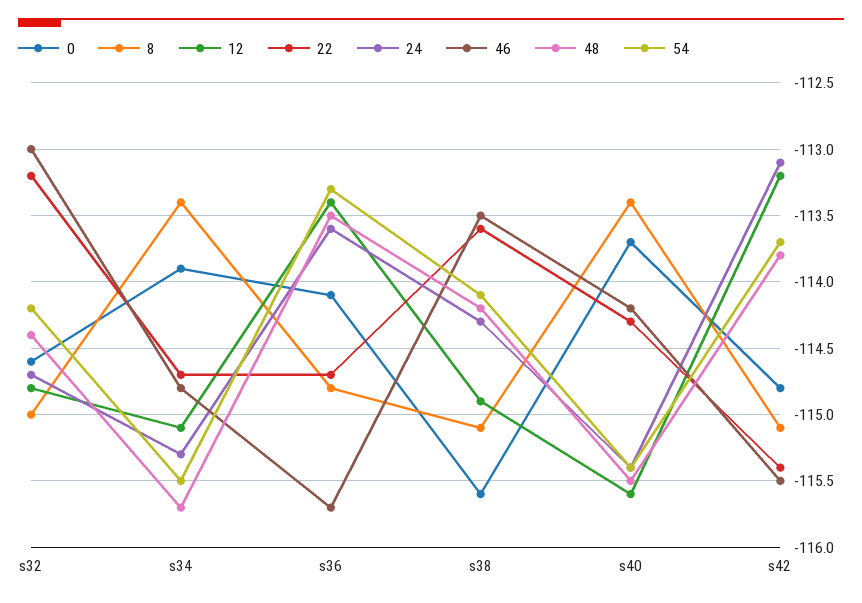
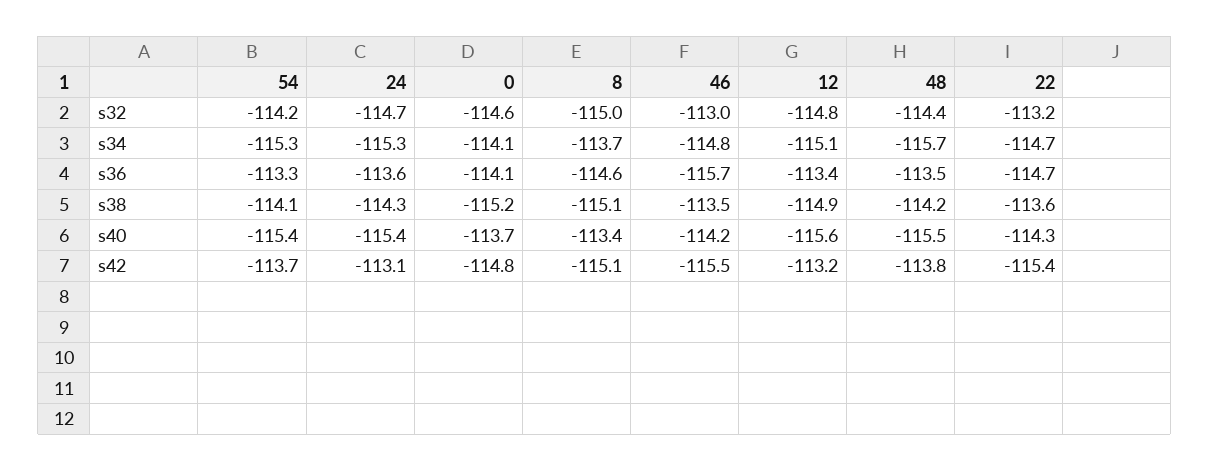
  {
    "0": {
      "s32": -114.6,
-     "s34": -113.9,
+     "s34": -114.1,
      "s36": -114.1,
-     "s38": -115.6,
+     "s38": -115.2,
      "s40": -113.7,
      "s42": -114.8
    },
    "8": {
      "s32": -115,
-     "s34": -113.4,
+     "s34": -113.7,
-     "s36": -114.8,
+     "s36": -114.6,
      "s38": -115.1,
      "s40": -113.4,
      "s42": -115.1
    },
    "12": {
      "s32": -114.8,
      "s34": -115.1,
      "s36": -113.4,
      "s38": -114.9,
      "s40": -115.6,
      "s42": -113.2
    },
    "22": {
      "s32": -113.2,
      "s34": -114.7,
      "s36": -114.7,
      "s38": -113.6,
      "s40": -114.3,
      "s42": -115.4
    },
    "24": {
      "s32": -114.7,
      "s34": -115.3,
      "s36": -113.6,
      "s38": -114.3,
      "s40": -115.4,
      "s42": -113.1
    },
    "46": {
      "s32": -113,
      "s34": -114.8,
      "s36": -115.7,
      "s38": -113.5,
      "s40": -114.2,
      "s42": -115.5
    },
    "48": {
      "s32": -114.4,
      "s34": -115.7,
      "s36": -113.5,
      "s38": -114.2,
      "s40": -115.5,
      "s42": -113.8
    },
    "54": {
      "s32": -114.2,
-     "s34": -115.5,
+     "s34": -115.3,
      "s36": -113.3,
      "s38": -114.1,
      "s40": -115.4,
      "s42": -113.7
    }
  }

